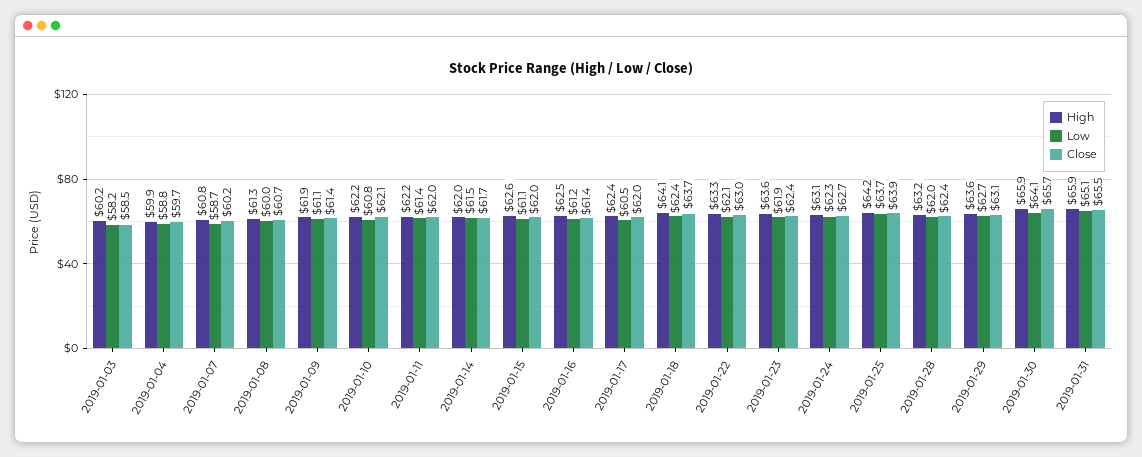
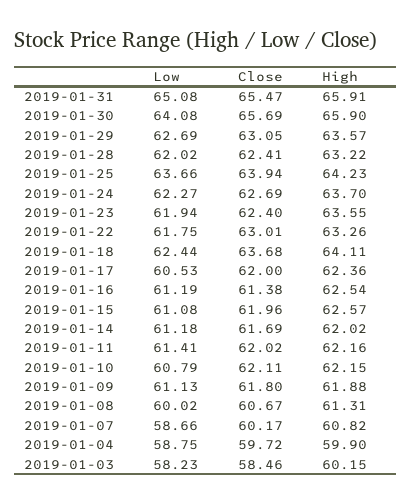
  {
    "High": {
      "2019-01-03": 60.15,
      "2019-01-04": 59.9,
      "2019-01-07": 60.82,
      "2019-01-08": 61.31,
      "2019-01-09": 61.88,
      "2019-01-10": 62.15,
      "2019-01-11": 62.16,
      "2019-01-14": 62.02,
      "2019-01-15": 62.57,
      "2019-01-16": 62.54,
      "2019-01-17": 62.36,
      "2019-01-18": 64.11,
      "2019-01-22": 63.26,
      "2019-01-23": 63.55,
-     "2019-01-24": 63.1,
+     "2019-01-24": 63.7,
      "2019-01-25": 64.23,
      "2019-01-28": 63.22,
      "2019-01-29": 63.57,
      "2019-01-30": 65.9,
      "2019-01-31": 65.91
    },
    "Low": {
      "2019-01-03": 58.23,
      "2019-01-04": 58.75,
      "2019-01-07": 58.66,
      "2019-01-08": 60.02,
      "2019-01-09": 61.13,
      "2019-01-10": 60.79,
      "2019-01-11": 61.41,
-     "2019-01-14": 61.5,
+     "2019-01-14": 61.18,
      "2019-01-15": 61.08,
      "2019-01-16": 61.19,
      "2019-01-17": 60.53,
      "2019-01-18": 62.44,
-     "2019-01-22": 62.1,
+     "2019-01-22": 61.75,
      "2019-01-23": 61.94,
      "2019-01-24": 62.27,
      "2019-01-25": 63.66,
      "2019-01-28": 62.02,
      "2019-01-29": 62.69,
      "2019-01-30": 64.08,
      "2019-01-31": 65.08
    },
    "Close": {
      "2019-01-03": 58.46,
      "2019-01-04": 59.72,
      "2019-01-07": 60.17,
      "2019-01-08": 60.67,
-     "2019-01-09": 61.4,
+     "2019-01-09": 61.8,
      "2019-01-10": 62.11,
      "2019-01-11": 62.02,
      "2019-01-14": 61.69,
      "2019-01-15": 61.96,
      "2019-01-16": 61.38,
      "2019-01-17": 62,
      "2019-01-18": 63.68,
      "2019-01-22": 63.01,
      "2019-01-23": 62.4,
      "2019-01-24": 62.69,
      "2019-01-25": 63.94,
      "2019-01-28": 62.41,
      "2019-01-29": 63.05,
      "2019-01-30": 65.69,
      "2019-01-31": 65.47
    }
  }

